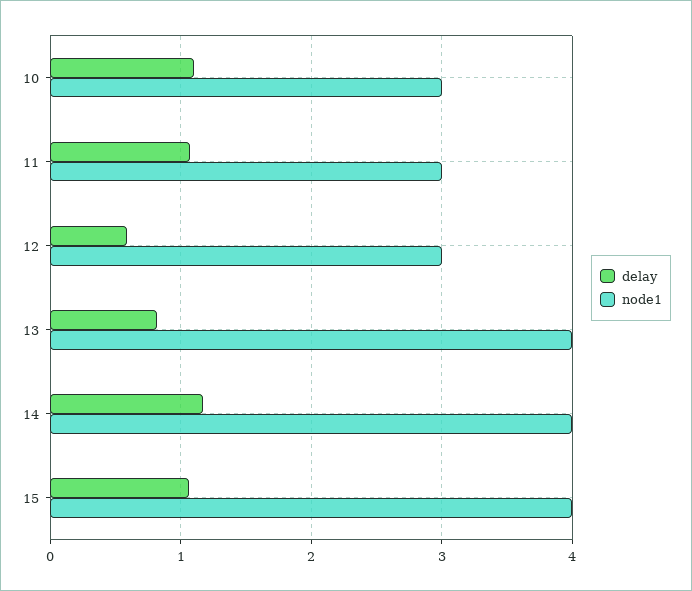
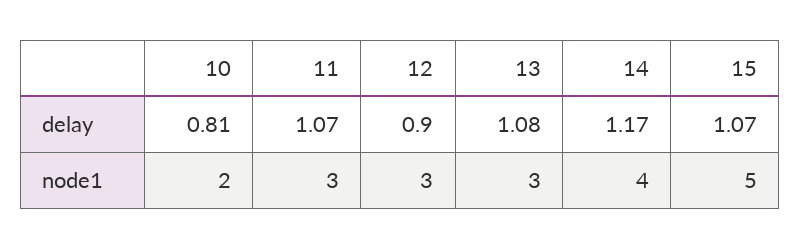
  {
    "delay": {
-     "10": 1.1,
+     "10": 0.81,
      "11": 1.07,
-     "12": 0.6,
+     "12": 0.9,
-     "13": 0.8,
+     "13": 1.08,
      "14": 1.17,
      "15": 1.07
    },
    "node1": {
-     "10": 3,
+     "10": 2,
      "11": 3,
      "12": 3,
-     "13": 4,
+     "13": 3,
      "14": 4,
-     "15": 4
+     "15": 5
    }
  }

